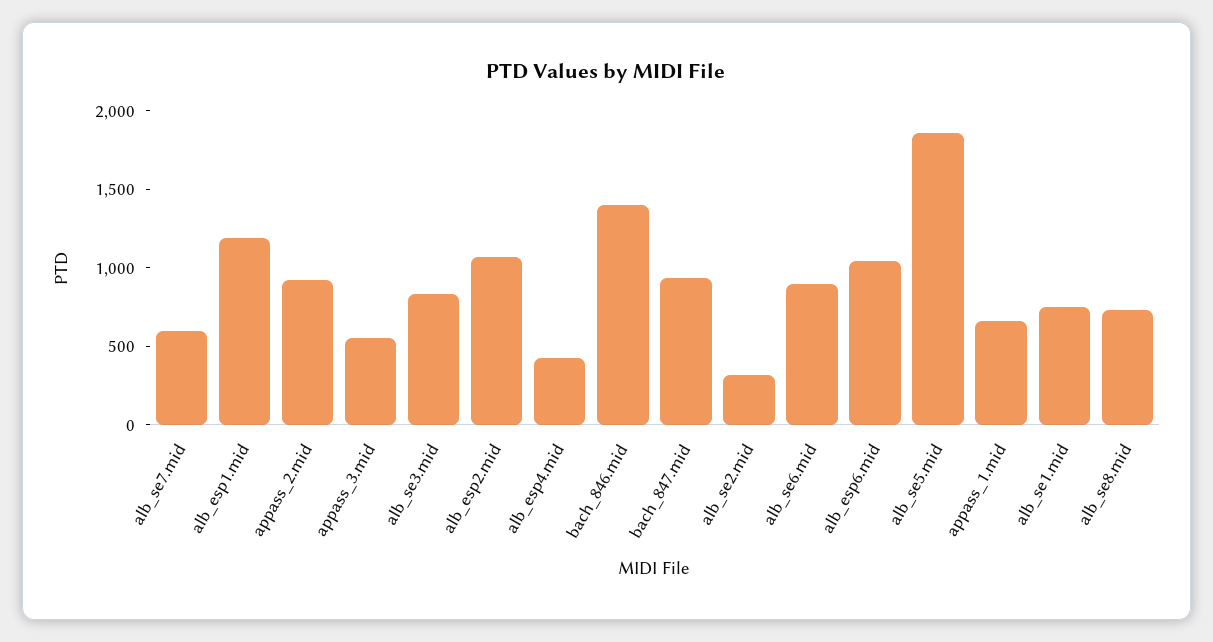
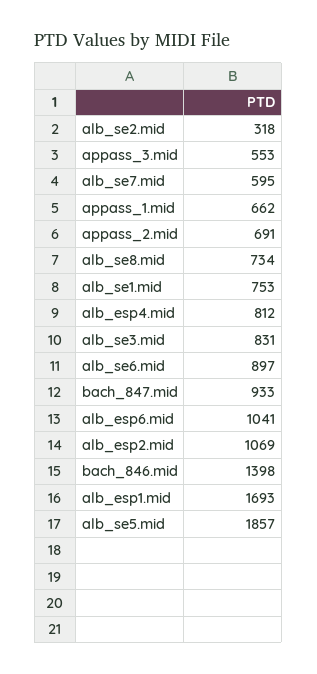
  {
    "alb_se7.mid": 595,
-   "alb_esp1.mid": 1200,
+   "alb_esp1.mid": 1693,
-   "appass_2.mid": 900,
+   "appass_2.mid": 691,
    "appass_3.mid": 553,
    "alb_se3.mid": 831,
    "alb_esp2.mid": 1069,
-   "alb_esp4.mid": 400,
+   "alb_esp4.mid": 812,
    "bach_846.mid": 1398,
    "bach_847.mid": 933,
    "alb_se2.mid": 318,
    "alb_se6.mid": 897,
    "alb_esp6.mid": 1041,
    "alb_se5.mid": 1857,
    "appass_1.mid": 662,
    "alb_se1.mid": 753,
    "alb_se8.mid": 734
  }

